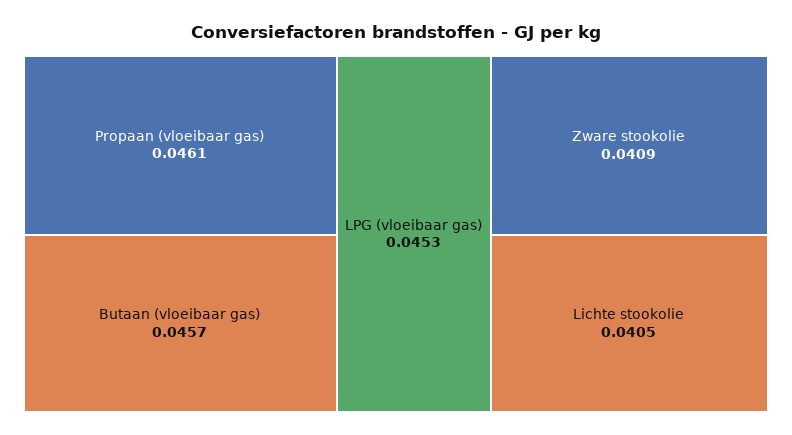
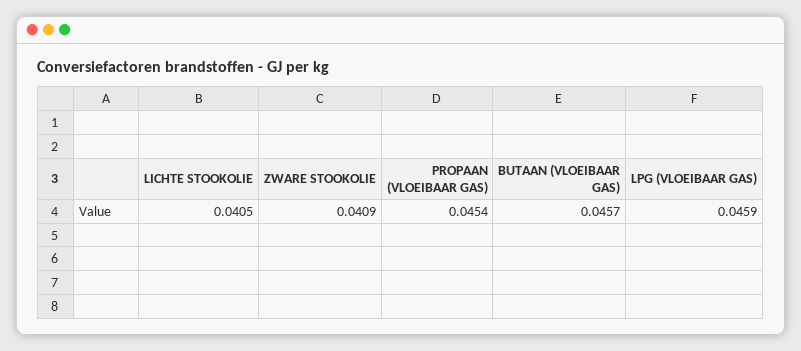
  {
-   "Propaan (vloeibaar gas)": 0.0461,
+   "Propaan (vloeibaar gas)": 0.0454,
    "Butaan (vloeibaar gas)": 0.0457,
-   "LPG (vloeibaar gas)": 0.0453,
+   "LPG (vloeibaar gas)": 0.0459,
    "Zware stookolie": 0.0409,
    "Lichte stookolie": 0.0405
  }

